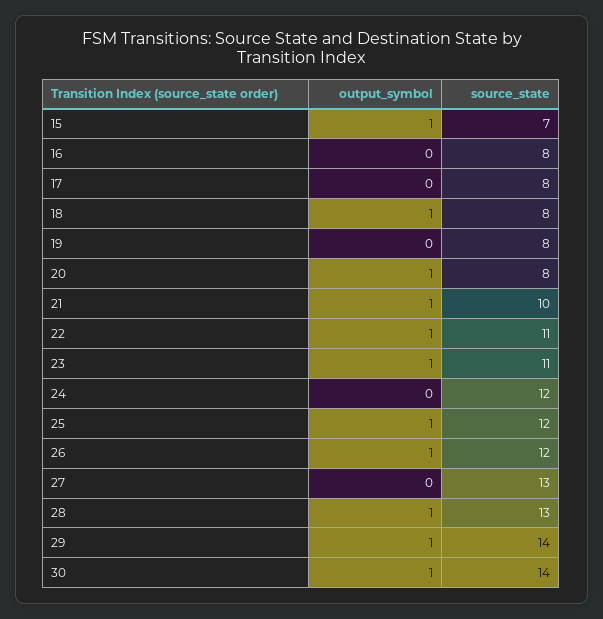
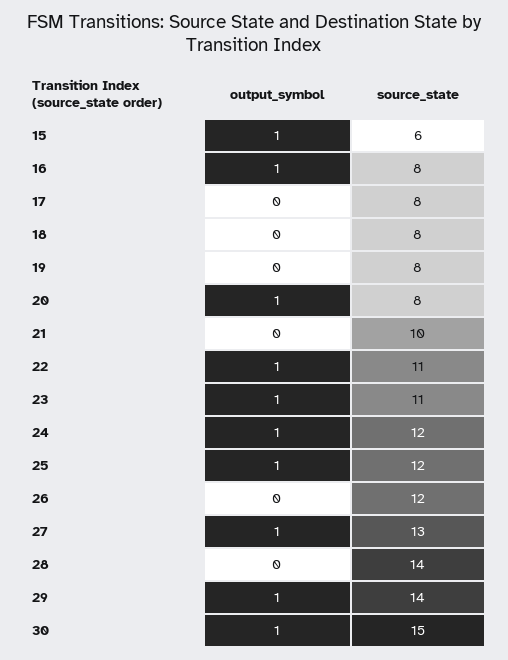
  {
    "output_symbol": {
      "15": 1,
-     "16": 0,
+     "16": 1,
      "17": 0,
-     "18": 1,
+     "18": 0,
      "19": 0,
      "20": 1,
-     "21": 1,
+     "21": 0,
      "22": 1,
      "23": 1,
-     "24": 0,
+     "24": 1,
      "25": 1,
-     "26": 1,
+     "26": 0,
-     "27": 0,
+     "27": 1,
-     "28": 1,
+     "28": 0,
      "29": 1,
      "30": 1
    },
    "source_state": {
-     "15": 7,
+     "15": 6,
      "16": 8,
      "17": 8,
      "18": 8,
      "19": 8,
      "20": 8,
      "21": 10,
      "22": 11,
      "23": 11,
      "24": 12,
      "25": 12,
      "26": 12,
      "27": 13,
-     "28": 13,
+     "28": 14,
      "29": 14,
-     "30": 14
+     "30": 15
    }
  }

